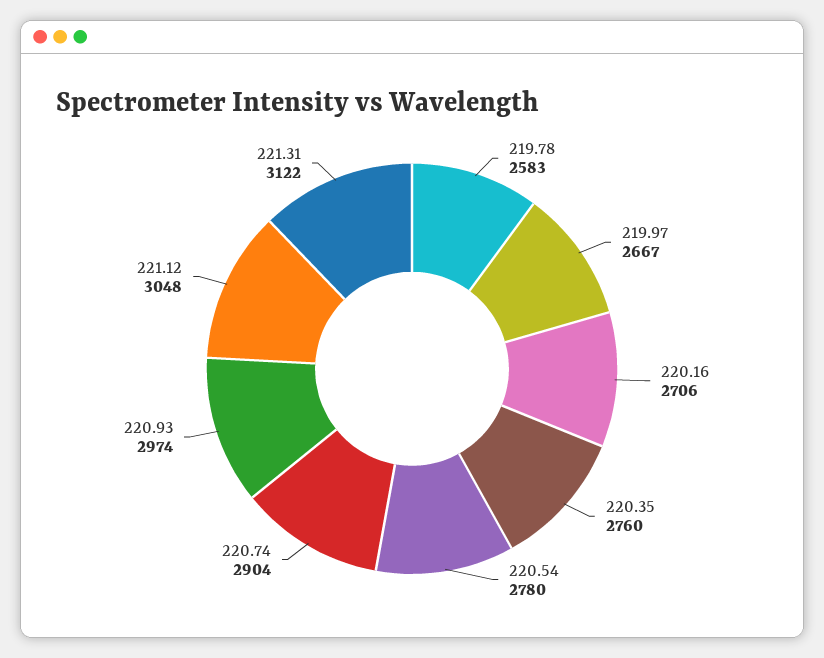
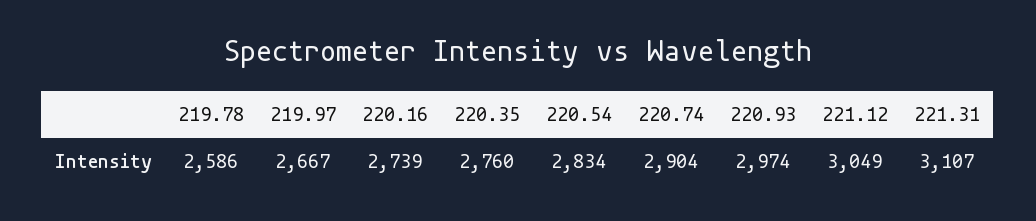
  {
-   "219.78": 2583,
+   "219.78": 2586,
    "219.97": 2667,
-   "220.16": 2706,
+   "220.16": 2739,
    "220.35": 2760,
-   "220.54": 2780,
+   "220.54": 2834,
    "220.74": 2904,
    "220.93": 2974,
-   "221.12": 3048,
+   "221.12": 3049,
-   "221.31": 3122
+   "221.31": 3107
  }

